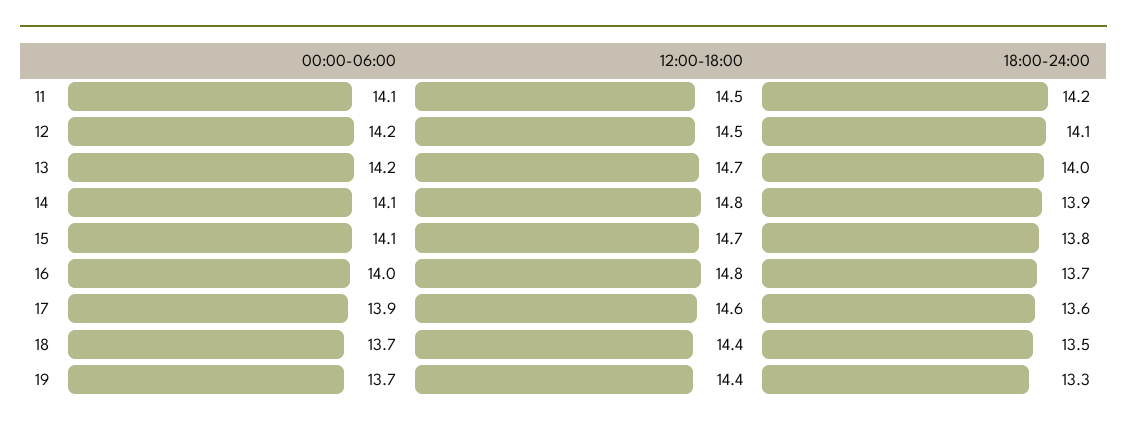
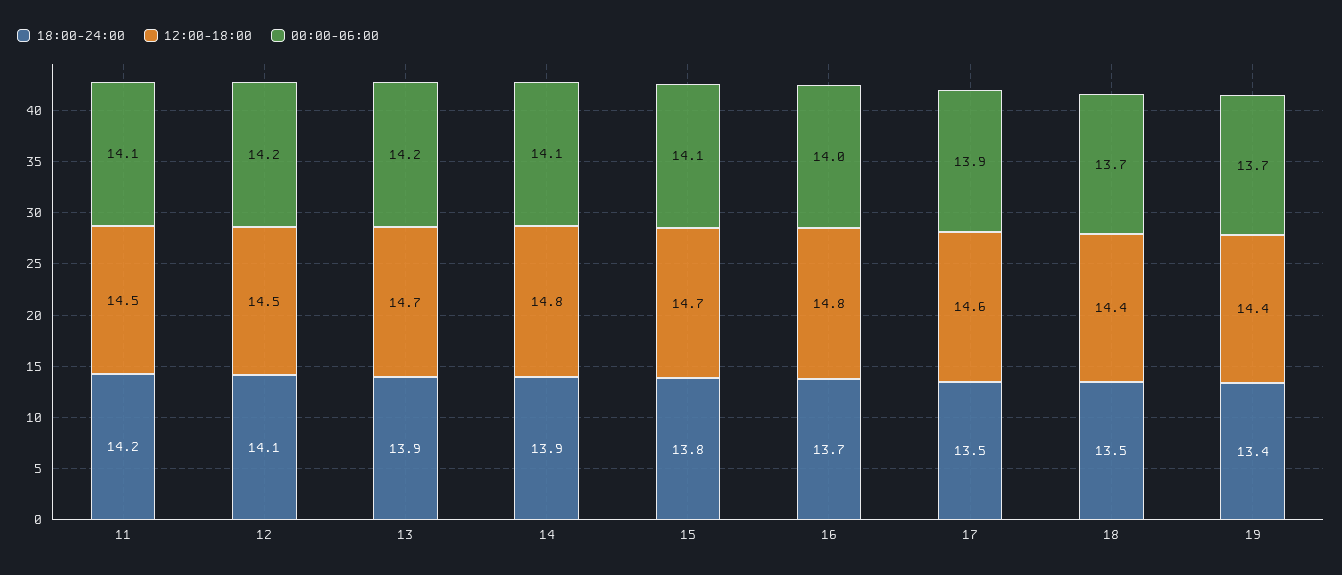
  {
    "00:00-06:00": {
      "11": 14.1,
      "12": 14.2,
      "13": 14.2,
      "14": 14.1,
      "15": 14.1,
      "16": 14,
      "17": 13.9,
      "18": 13.7,
      "19": 13.7
    },
    "12:00-18:00": {
      "11": 14.5,
      "12": 14.5,
      "13": 14.7,
      "14": 14.8,
      "15": 14.7,
      "16": 14.8,
      "17": 14.6,
      "18": 14.4,
      "19": 14.4
    },
    "18:00-24:00": {
      "11": 14.2,
      "12": 14.1,
-     "13": 14,
+     "13": 13.9,
      "14": 13.9,
      "15": 13.8,
      "16": 13.7,
-     "17": 13.6,
+     "17": 13.5,
      "18": 13.5,
-     "19": 13.3
+     "19": 13.4
    }
  }

